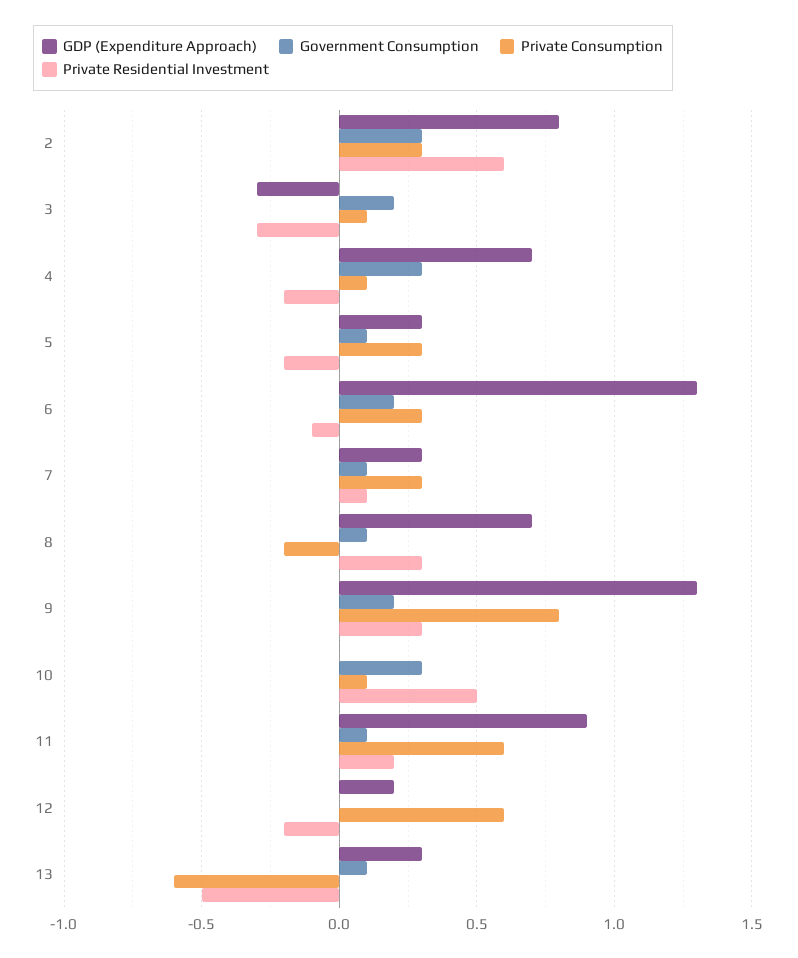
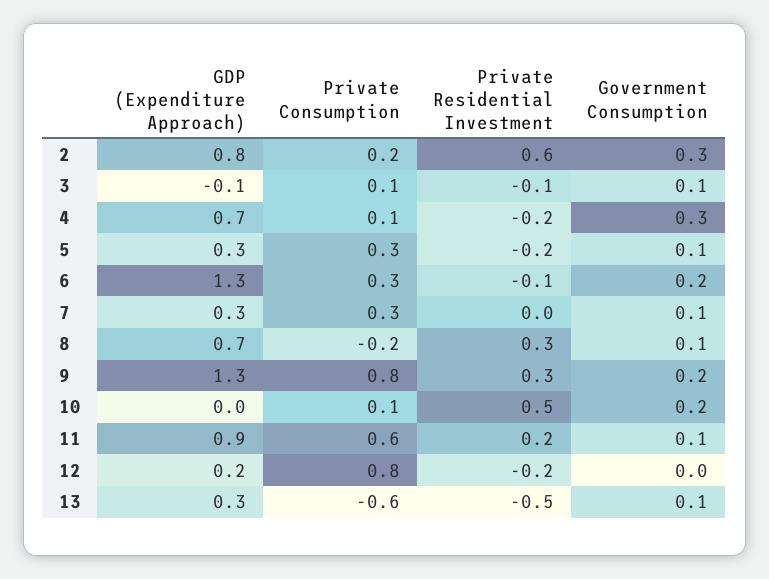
  {
    "GDP (Expenditure Approach)": {
      "2": 0.8,
-     "3": -0.3,
+     "3": -0.1,
      "4": 0.7,
      "5": 0.3,
      "6": 1.3,
      "7": 0.3,
      "8": 0.7,
      "9": 1.3,
      "10": 0,
      "11": 0.9,
      "12": 0.2,
      "13": 0.3
    },
    "Government Consumption": {
      "2": 0.3,
-     "3": 0.2,
+     "3": 0.1,
      "4": 0.3,
      "5": 0.1,
      "6": 0.2,
      "7": 0.1,
      "8": 0.1,
      "9": 0.2,
-     "10": 0.3,
+     "10": 0.2,
      "11": 0.1,
      "12": 0,
      "13": 0.1
    },
    "Private Consumption": {
-     "2": 0.3,
+     "2": 0.2,
      "3": 0.1,
      "4": 0.1,
      "5": 0.3,
      "6": 0.3,
      "7": 0.3,
      "8": -0.2,
      "9": 0.8,
      "10": 0.1,
      "11": 0.6,
-     "12": 0.6,
+     "12": 0.8,
      "13": -0.6
    },
    "Private Residential Investment": {
      "2": 0.6,
-     "3": -0.3,
+     "3": -0.1,
      "4": -0.2,
      "5": -0.2,
      "6": -0.1,
-     "7": 0.1,
+     "7": 0,
      "8": 0.3,
      "9": 0.3,
      "10": 0.5,
      "11": 0.2,
      "12": -0.2,
      "13": -0.5
    }
  }

